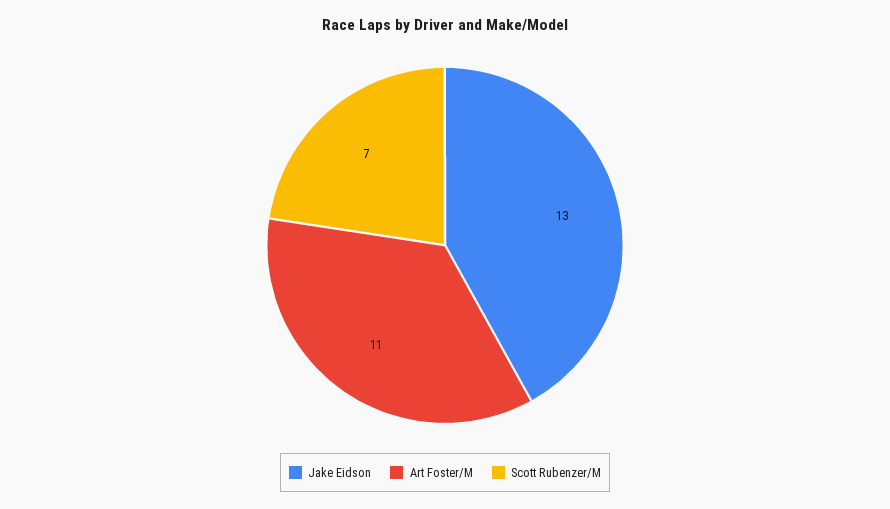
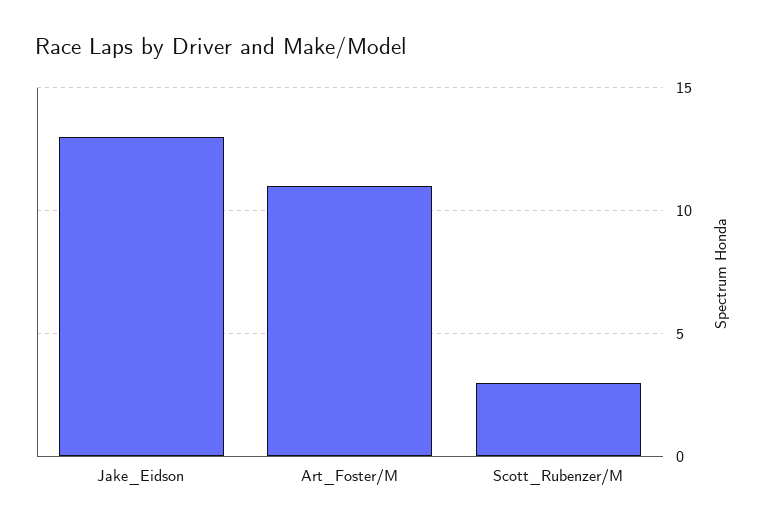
  {
    "Jake Eidson": 13,
    "Art Foster/M": 11,
-   "Scott Rubenzer/M": 7
+   "Scott Rubenzer/M": 3
  }

